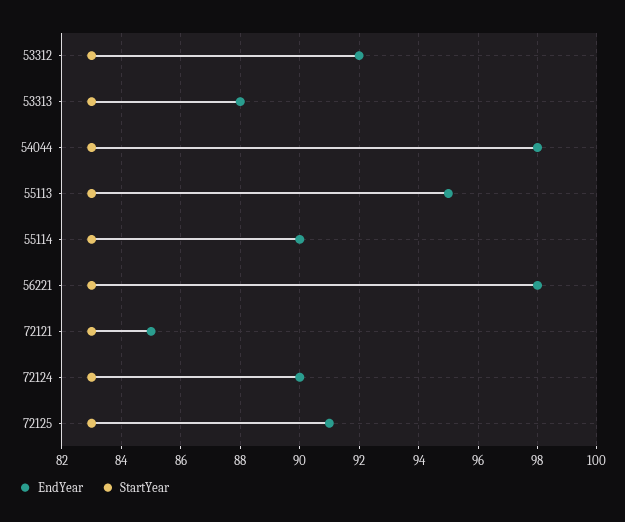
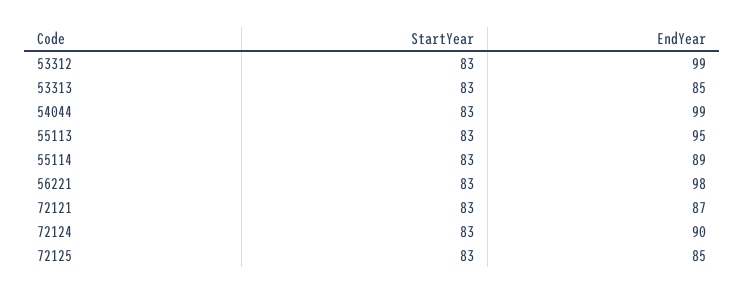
  {
    "EndYear": {
-     "53312": 92,
+     "53312": 99,
-     "53313": 88,
+     "53313": 85,
-     "54044": 98,
+     "54044": 99,
      "55113": 95,
-     "55114": 90,
+     "55114": 89,
      "56221": 98,
-     "72121": 85,
+     "72121": 87,
      "72124": 90,
-     "72125": 91
+     "72125": 85
    },
    "StartYear": {
      "53312": 83,
      "53313": 83,
      "54044": 83,
      "55113": 83,
      "55114": 83,
      "56221": 83,
      "72121": 83,
      "72124": 83,
      "72125": 83
    }
  }

